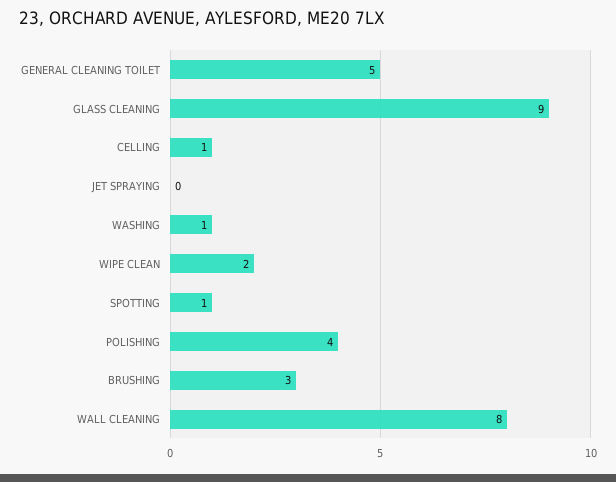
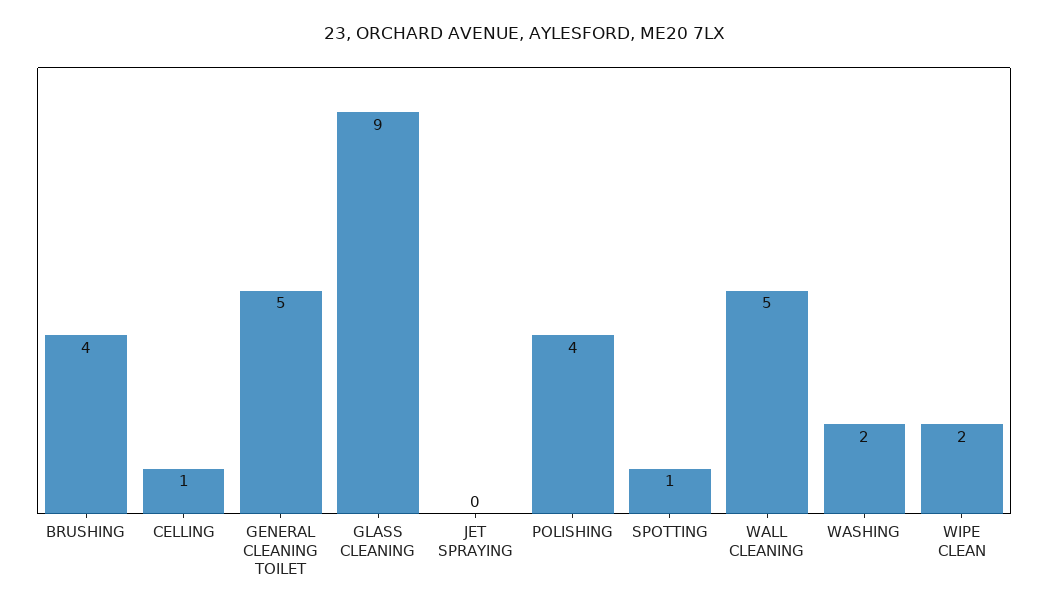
  {
    "GENERAL CLEANING TOILET": 5,
    "GLASS CLEANING": 9,
    "CELLING": 1,
    "JET SPRAYING": 0,
-   "WASHING": 1,
+   "WASHING": 2,
    "WIPE CLEAN": 2,
    "SPOTTING": 1,
    "POLISHING": 4,
-   "BRUSHING": 3,
+   "BRUSHING": 4,
-   "WALL CLEANING": 8
+   "WALL CLEANING": 5
  }

